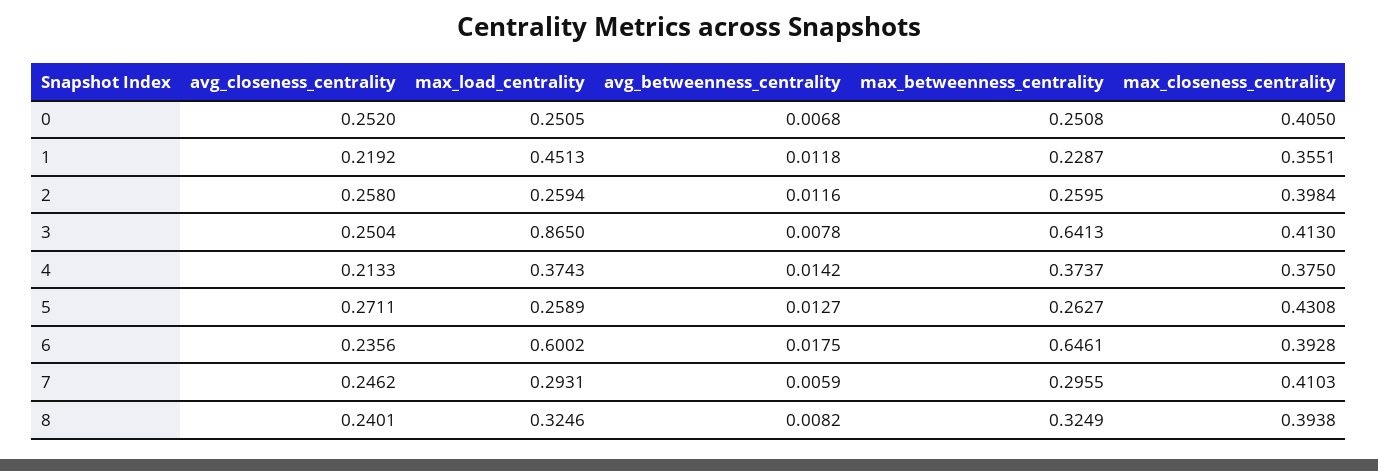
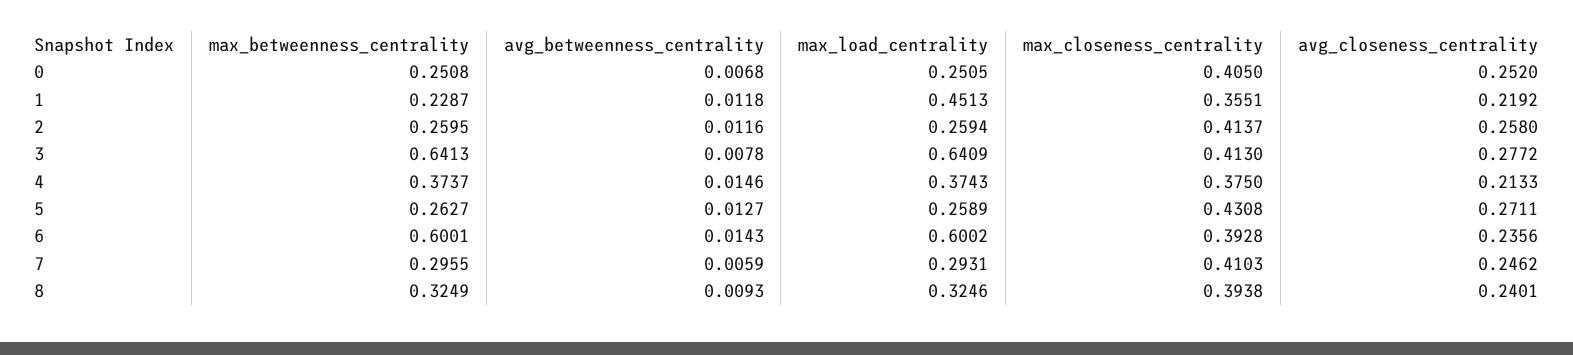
  {
    "avg_closeness_centrality": {
      "0": 0.252,
      "1": 0.2192,
      "2": 0.258,
-     "3": 0.2504,
+     "3": 0.2772,
      "4": 0.2133,
      "5": 0.2711,
      "6": 0.2356,
      "7": 0.2462,
      "8": 0.2401
    },
    "max_load_centrality": {
      "0": 0.2505,
      "1": 0.4513,
      "2": 0.2594,
-     "3": 0.865,
+     "3": 0.6409,
      "4": 0.3743,
      "5": 0.2589,
      "6": 0.6002,
      "7": 0.2931,
      "8": 0.3246
    },
    "avg_betweenness_centrality": {
      "0": 0.0068,
      "1": 0.0118,
      "2": 0.0116,
      "3": 0.0078,
-     "4": 0.0142,
+     "4": 0.0146,
      "5": 0.0127,
-     "6": 0.0175,
+     "6": 0.0143,
      "7": 0.0059,
-     "8": 0.0082
+     "8": 0.0093
    },
    "max_betweenness_centrality": {
      "0": 0.2508,
      "1": 0.2287,
      "2": 0.2595,
      "3": 0.6413,
      "4": 0.3737,
      "5": 0.2627,
-     "6": 0.6461,
+     "6": 0.6001,
      "7": 0.2955,
      "8": 0.3249
    },
    "max_closeness_centrality": {
      "0": 0.405,
      "1": 0.3551,
-     "2": 0.3984,
+     "2": 0.4137,
      "3": 0.413,
      "4": 0.375,
      "5": 0.4308,
      "6": 0.3928,
      "7": 0.4103,
      "8": 0.3938
    }
  }

